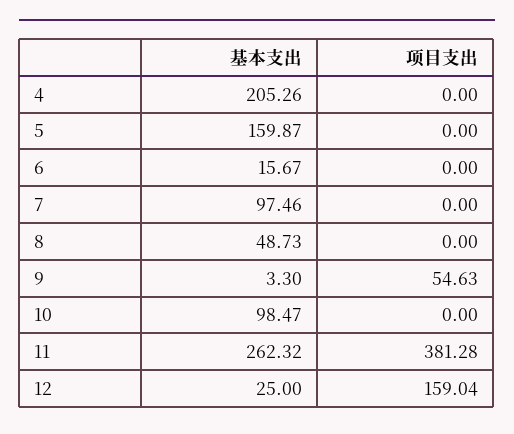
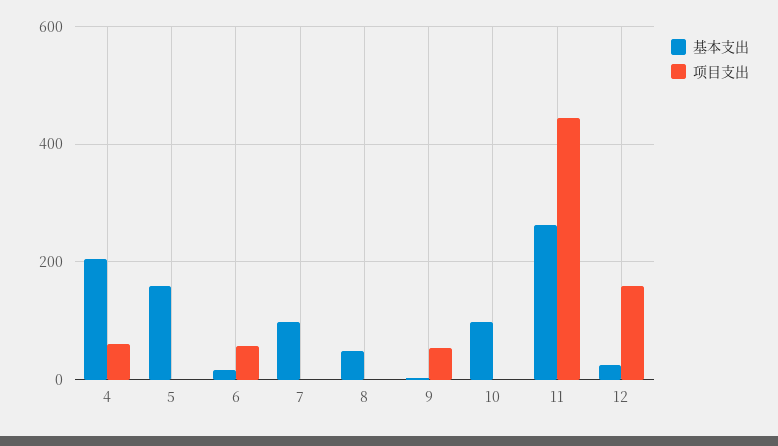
  {
    "基本支出": {
      "4": 205.26,
      "5": 159.87,
      "6": 15.67,
      "7": 97.46,
      "8": 48.73,
      "9": 3.3,
      "10": 98.47,
      "11": 262.32,
      "12": 25
    },
    "项目支出": {
-     "4": 0,
+     "4": 60,
      "5": 0,
-     "6": 0,
+     "6": 60,
      "7": 0,
      "8": 0,
      "9": 54.63,
      "10": 0,
-     "11": 381.28,
+     "11": 440,
      "12": 159.04
    }
  }

